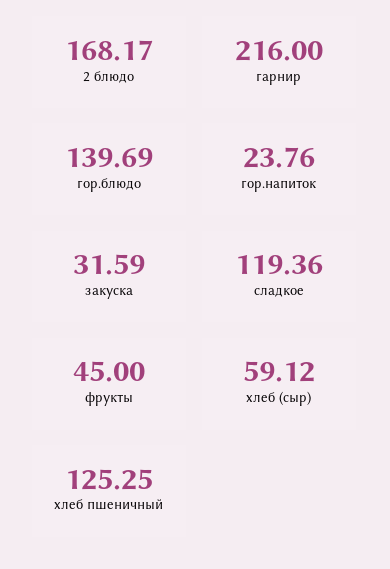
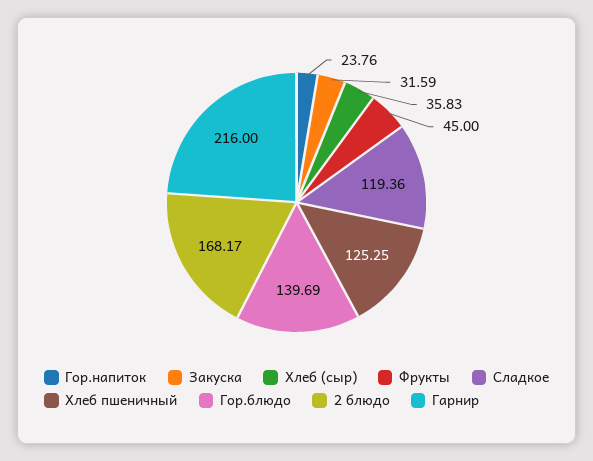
  {
    "2 блюдо": 168.17,
    "гарнир": 216,
    "гор.блюдо": 139.69,
    "гор.напиток": 23.76,
    "закуска": 31.59,
    "сладкое": 119.36,
    "фрукты": 45,
-   "хлеб (сыр)": 59.12,
+   "хлеб (сыр)": 35.83,
    "хлеб пшеничный": 125.25
  }

